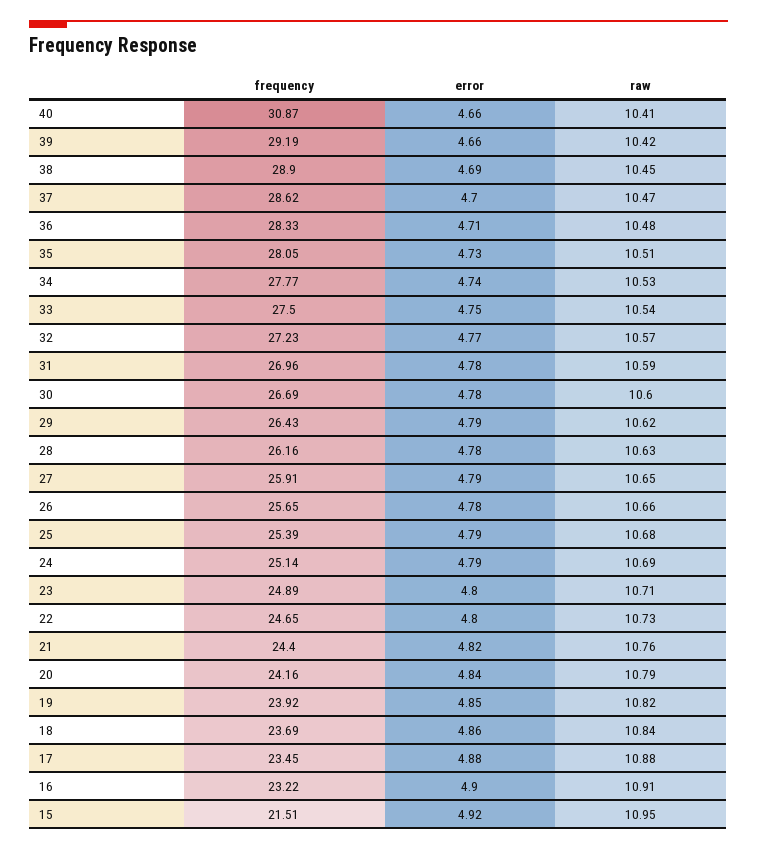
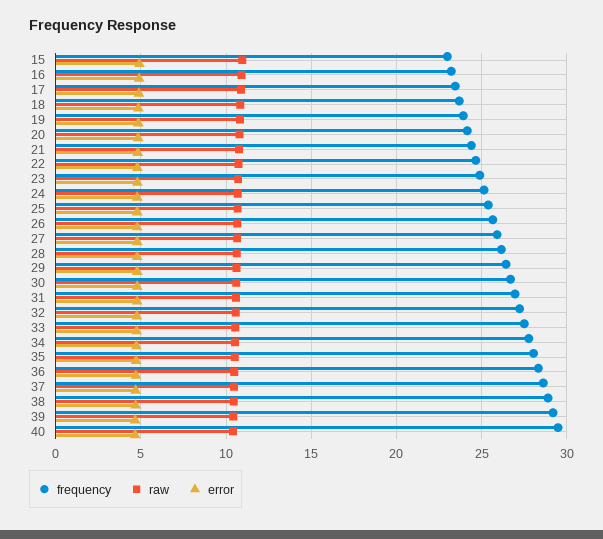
  {
    "frequency": {
-     "40": 30.87,
+     "40": 29.5,
      "39": 29.19,
      "38": 28.9,
      "37": 28.62,
      "36": 28.33,
      "35": 28.05,
      "34": 27.77,
      "33": 27.5,
      "32": 27.23,
      "31": 26.96,
      "30": 26.69,
      "29": 26.43,
      "28": 26.16,
      "27": 25.91,
      "26": 25.65,
      "25": 25.39,
      "24": 25.14,
      "23": 24.89,
      "22": 24.65,
      "21": 24.4,
      "20": 24.16,
      "19": 23.92,
      "18": 23.69,
      "17": 23.45,
      "16": 23.22,
-     "15": 21.51
+     "15": 23
    },
    "error": {
      "40": 4.66,
      "39": 4.66,
      "38": 4.69,
      "37": 4.7,
      "36": 4.71,
      "35": 4.73,
      "34": 4.74,
      "33": 4.75,
      "32": 4.77,
      "31": 4.78,
      "30": 4.78,
      "29": 4.79,
      "28": 4.78,
      "27": 4.79,
      "26": 4.78,
      "25": 4.79,
      "24": 4.79,
      "23": 4.8,
      "22": 4.8,
      "21": 4.82,
      "20": 4.84,
      "19": 4.85,
      "18": 4.86,
      "17": 4.88,
      "16": 4.9,
      "15": 4.92
    },
    "raw": {
      "40": 10.41,
      "39": 10.42,
      "38": 10.45,
      "37": 10.47,
      "36": 10.48,
      "35": 10.51,
      "34": 10.53,
      "33": 10.54,
      "32": 10.57,
      "31": 10.59,
      "30": 10.6,
      "29": 10.62,
      "28": 10.63,
      "27": 10.65,
      "26": 10.66,
      "25": 10.68,
      "24": 10.69,
      "23": 10.71,
      "22": 10.73,
      "21": 10.76,
      "20": 10.79,
      "19": 10.82,
      "18": 10.84,
      "17": 10.88,
      "16": 10.91,
      "15": 10.95
    }
  }

